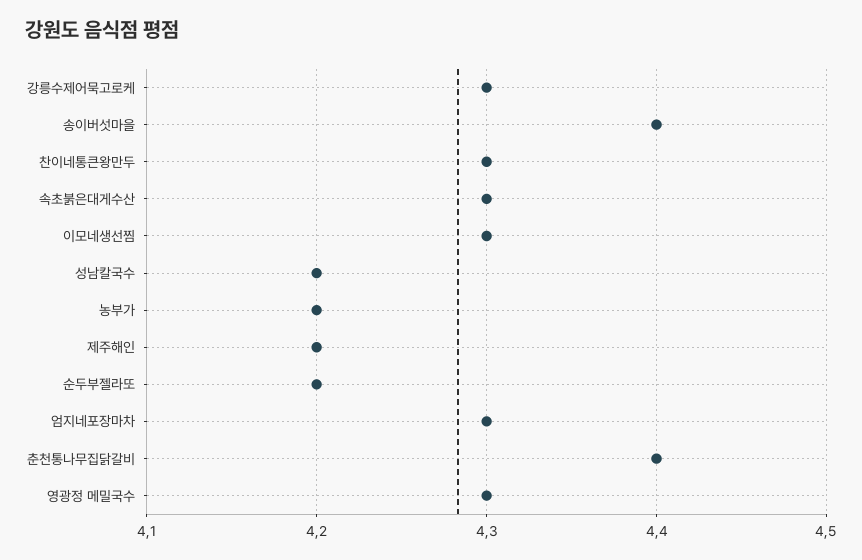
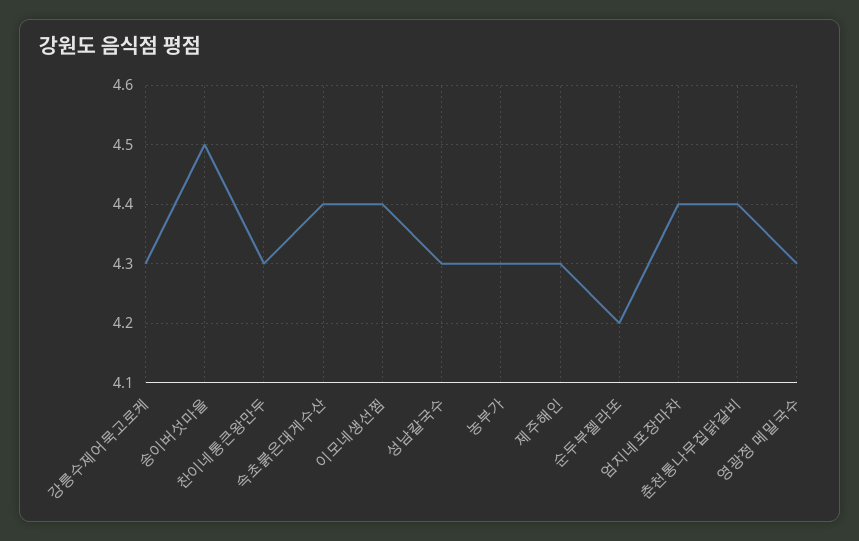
  {
    "강릉수제어묵고로케": 4.3,
-   "송이버섯마을": 4.4,
+   "송이버섯마을": 4.5,
    "찬이네통큰왕만두": 4.3,
-   "속초붉은대게수산": 4.3,
+   "속초붉은대게수산": 4.4,
-   "이모네생선찜": 4.3,
+   "이모네생선찜": 4.4,
-   "성남칼국수": 4.2,
+   "성남칼국수": 4.3,
-   "농부가": 4.2,
+   "농부가": 4.3,
-   "제주해인": 4.2,
+   "제주해인": 4.3,
    "순두부젤라또": 4.2,
-   "엄지네포장마차": 4.3,
+   "엄지네포장마차": 4.4,
    "춘천통나무집닭갈비": 4.4,
    "영광정 메밀국수": 4.3
  }

